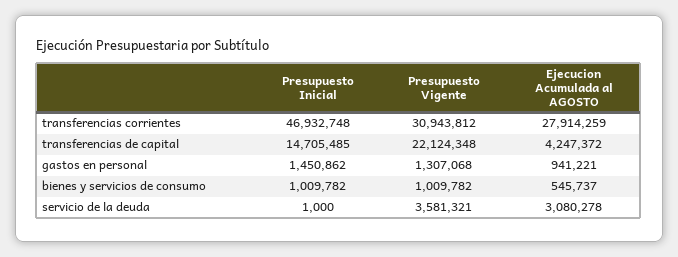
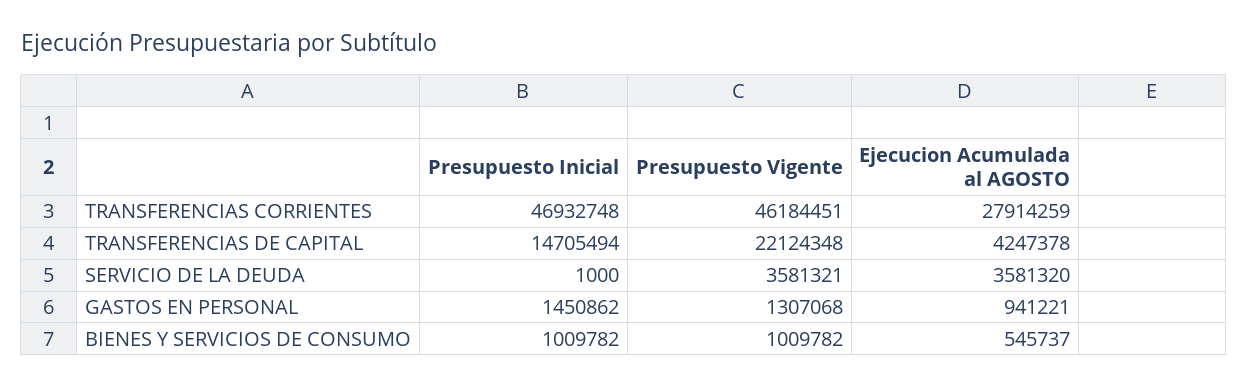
  {
    "Presupuesto Inicial": {
      "transferencias corrientes": 46932748,
-     "transferencias de capital": 14705485,
+     "transferencias de capital": 14705494,
      "gastos en personal": 1450862,
      "bienes y servicios de consumo": 1009782,
      "servicio de la deuda": 1000
    },
    "Presupuesto Vigente": {
-     "transferencias corrientes": 30943812,
+     "transferencias corrientes": 46184451,
      "transferencias de capital": 22124348,
      "gastos en personal": 1307068,
      "bienes y servicios de consumo": 1009782,
      "servicio de la deuda": 3581321
    },
    "Ejecucion Acumulada al AGOSTO": {
      "transferencias corrientes": 27914259,
-     "transferencias de capital": 4247372,
+     "transferencias de capital": 4247378,
      "gastos en personal": 941221,
      "bienes y servicios de consumo": 545737,
-     "servicio de la deuda": 3080278
+     "servicio de la deuda": 3581320
    }
  }

